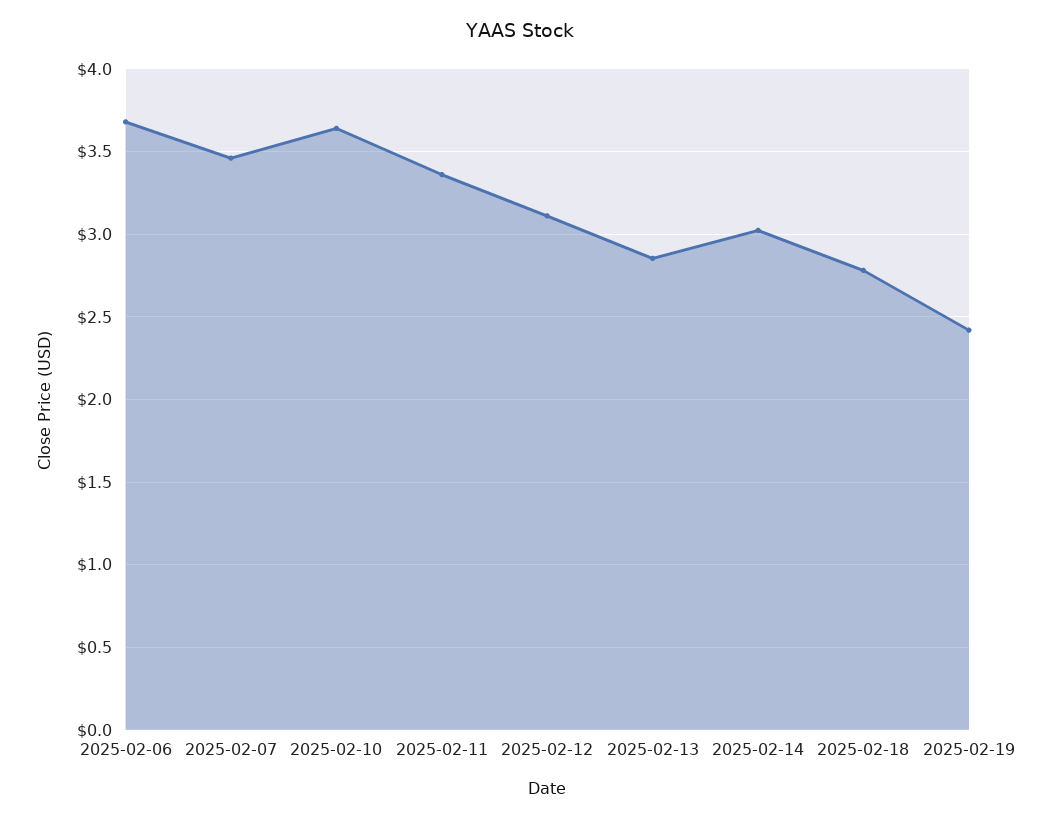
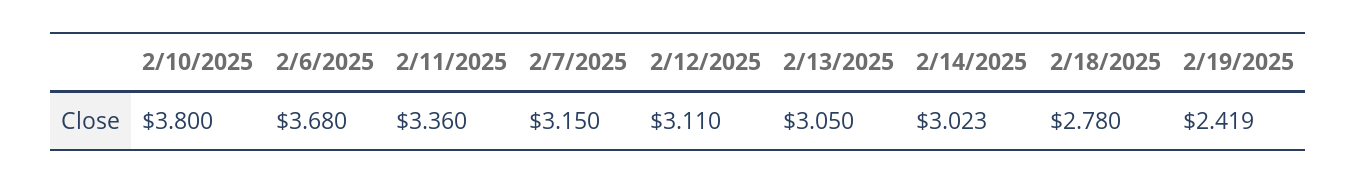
  {
    "2025-02-06": 3.68,
-   "2025-02-07": 3.45,
+   "2025-02-07": 3.15,
-   "2025-02-10": 3.65,
+   "2025-02-10": 3.8,
    "2025-02-11": 3.36,
    "2025-02-12": 3.11,
-   "2025-02-13": 2.85,
+   "2025-02-13": 3.05,
    "2025-02-14": 3.023,
    "2025-02-18": 2.78,
    "2025-02-19": 2.419
  }

